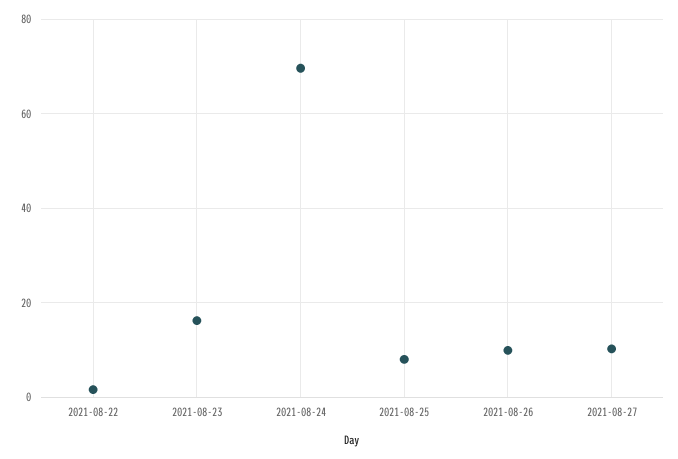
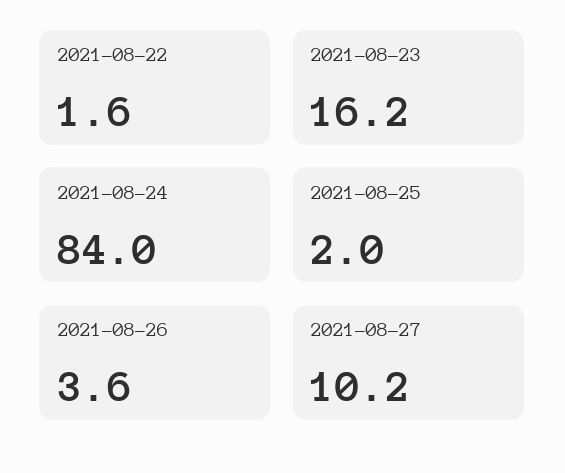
  {
    "2021-08-22": 1.6,
    "2021-08-23": 16.2,
-   "2021-08-24": 70,
+   "2021-08-24": 84,
-   "2021-08-25": 8,
+   "2021-08-25": 2,
-   "2021-08-26": 10,
+   "2021-08-26": 3.6,
    "2021-08-27": 10.2
  }

